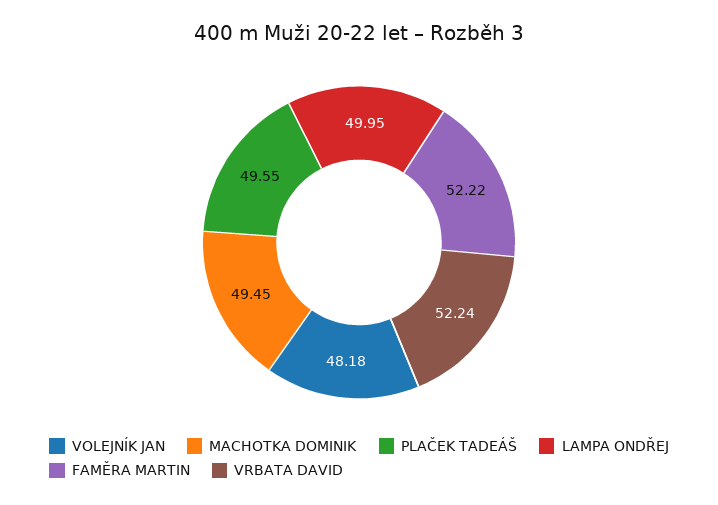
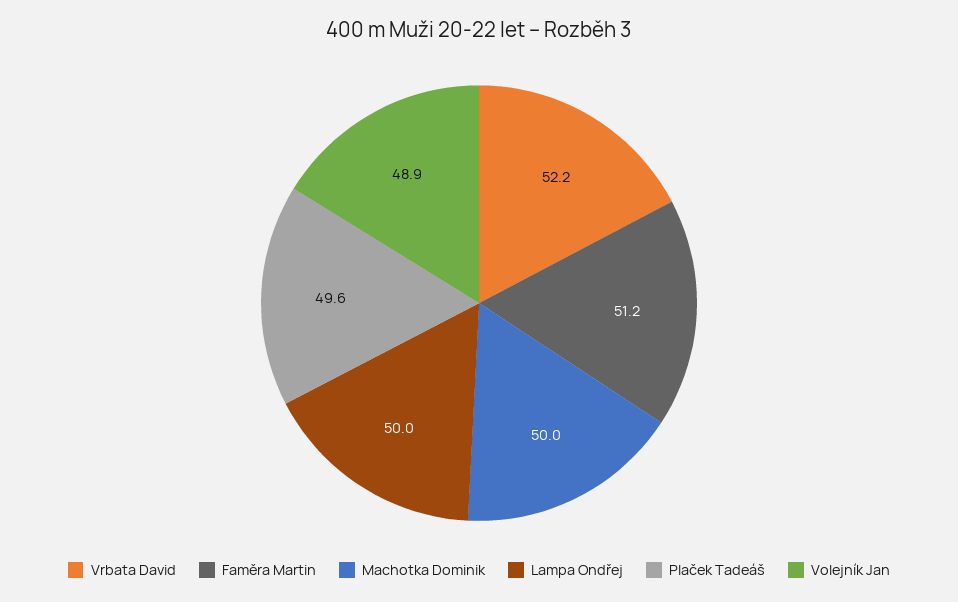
  {
-   "VOLEJNÍK JAN": 48.18,
+   "VOLEJNÍK JAN": 48.9,
-   "MACHOTKA DOMINIK": 49.45,
+   "MACHOTKA DOMINIK": 50,
    "PLAČEK TADEÁŠ": 49.55,
    "LAMPA ONDŘEJ": 49.95,
-   "FAMĚRA MARTIN": 52.22,
+   "FAMĚRA MARTIN": 51.2,
    "VRBATA DAVID": 52.24
  }

